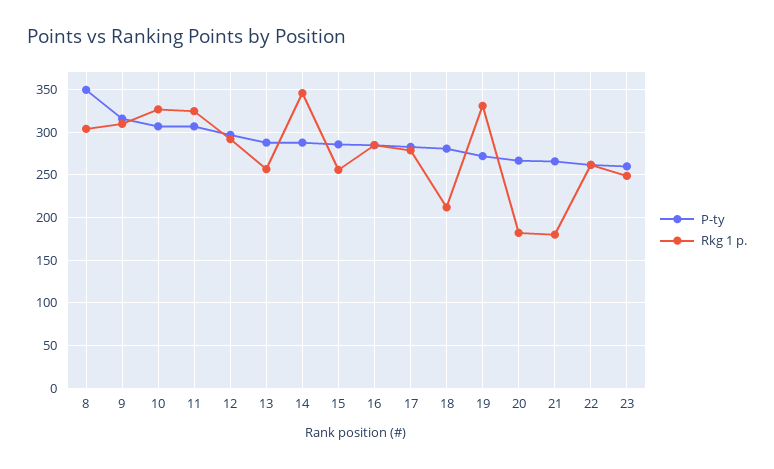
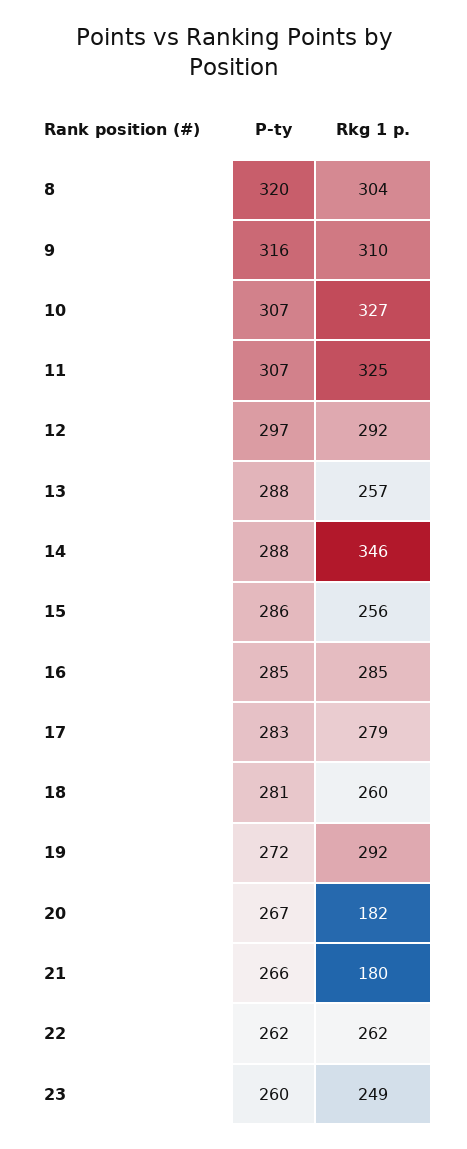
  {
    "P-ty": {
-     "8": 350,
+     "8": 320,
      "9": 316,
      "10": 307,
      "11": 307,
      "12": 297,
      "13": 288,
      "14": 288,
      "15": 286,
      "16": 285,
      "17": 283,
      "18": 281,
      "19": 272,
      "20": 267,
      "21": 266,
      "22": 262,
      "23": 260
    },
    "Rkg 1 p.": {
      "8": 304,
      "9": 310,
      "10": 327,
      "11": 325,
      "12": 292,
      "13": 257,
      "14": 346,
      "15": 256,
      "16": 285,
      "17": 279,
-     "18": 210,
+     "18": 260,
-     "19": 330,
+     "19": 292,
      "20": 182,
      "21": 180,
      "22": 262,
      "23": 249
    }
  }

